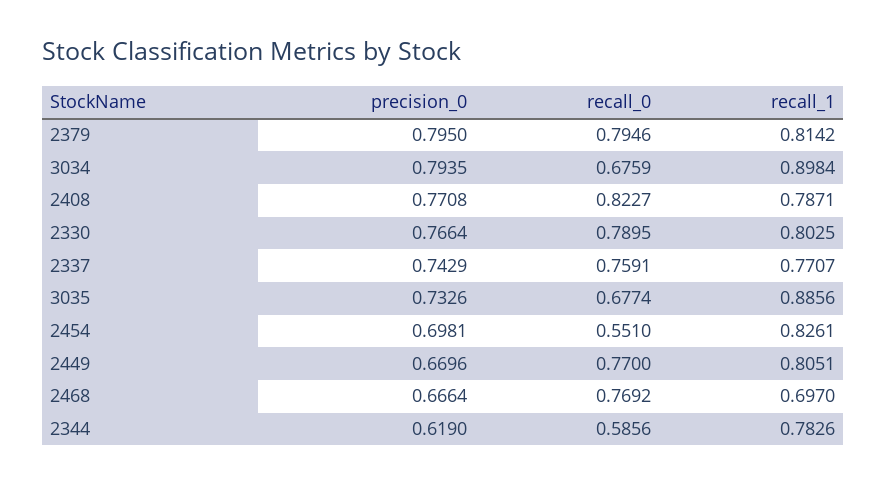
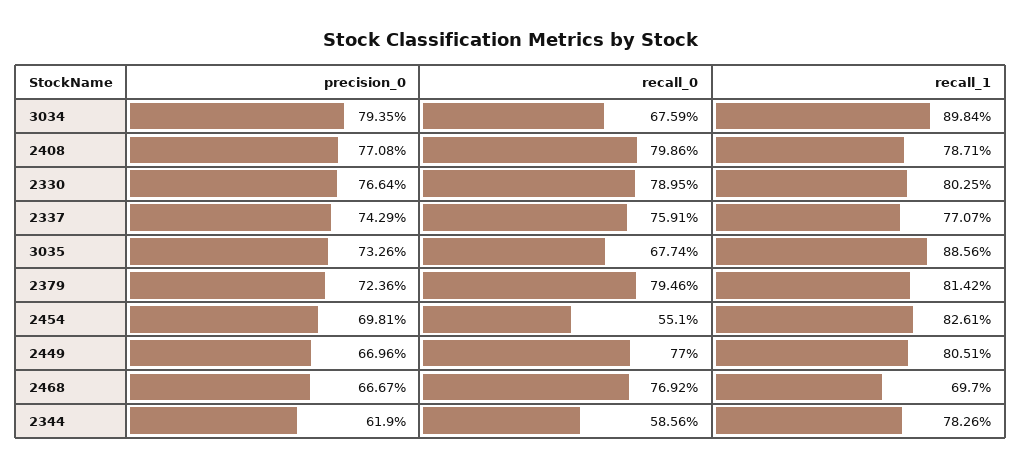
  {
    "precision_0": {
-     "2379": 0.795,
+     "2379": 0.7236,
      "3034": 0.7935,
      "2408": 0.7708,
      "2330": 0.7664,
      "2337": 0.7429,
      "3035": 0.7326,
      "2454": 0.6981,
      "2449": 0.6696,
-     "2468": 0.6664,
+     "2468": 0.6667,
      "2344": 0.619
    },
    "recall_0": {
      "2379": 0.7946,
      "3034": 0.6759,
-     "2408": 0.8227,
+     "2408": 0.7986,
      "2330": 0.7895,
      "2337": 0.7591,
      "3035": 0.6774,
      "2454": 0.551,
      "2449": 0.77,
      "2468": 0.7692,
      "2344": 0.5856
    },
    "recall_1": {
      "2379": 0.8142,
      "3034": 0.8984,
      "2408": 0.7871,
      "2330": 0.8025,
      "2337": 0.7707,
      "3035": 0.8856,
      "2454": 0.8261,
      "2449": 0.8051,
      "2468": 0.697,
      "2344": 0.7826
    }
  }

